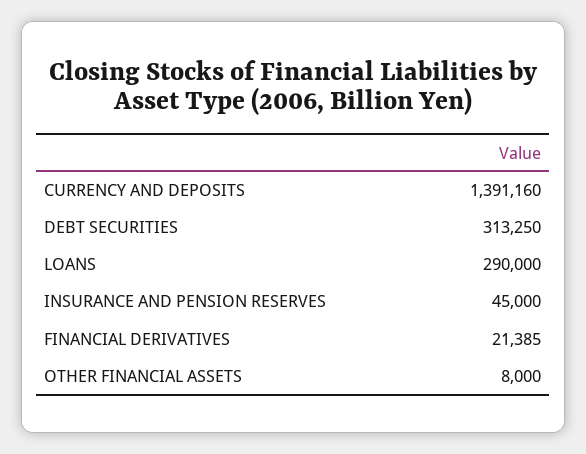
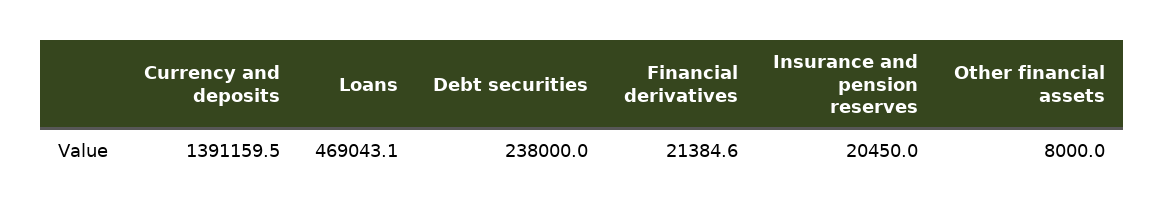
  {
    "CURRENCY AND DEPOSITS": 1391159.5,
-   "DEBT SECURITIES": 313250,
+   "DEBT SECURITIES": 238000,
-   "LOANS": 290000,
+   "LOANS": 469043.1,
-   "INSURANCE AND PENSION RESERVES": 45000,
+   "INSURANCE AND PENSION RESERVES": 20450,
    "FINANCIAL DERIVATIVES": 21384.6,
    "OTHER FINANCIAL ASSETS": 8000
  }

